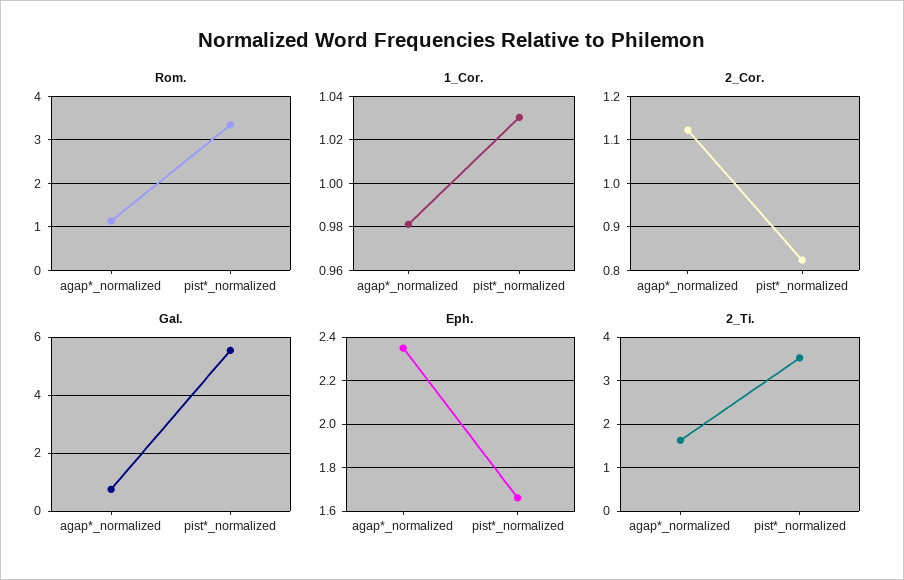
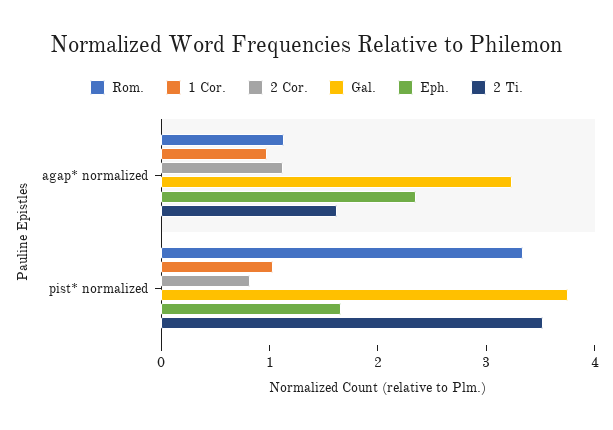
  {
    "Rom.": {
      "agap*_normalized": 1.2,
      "pist*_normalized": 3.4
    },
    "1_Cor.": {
      "agap*_normalized": 0.98,
      "pist*_normalized": 1.03
    },
    "2_Cor.": {
      "agap*_normalized": 1.12,
      "pist*_normalized": 0.82
    },
    "Gal.": {
-     "agap*_normalized": 0.75,
+     "agap*_normalized": 3.2,
-     "pist*_normalized": 5.5
+     "pist*_normalized": 3.8
    },
    "Eph.": {
      "agap*_normalized": 2.35,
      "pist*_normalized": 1.65
    },
    "2_Ti.": {
      "agap*_normalized": 1.6,
      "pist*_normalized": 3.6
    }
  }

